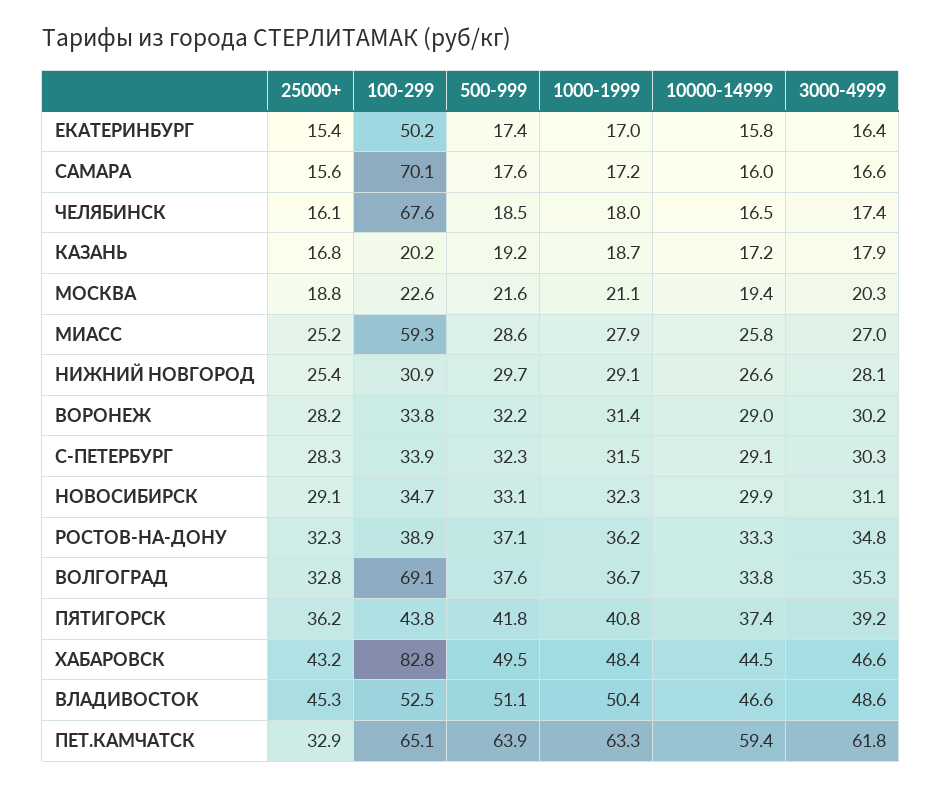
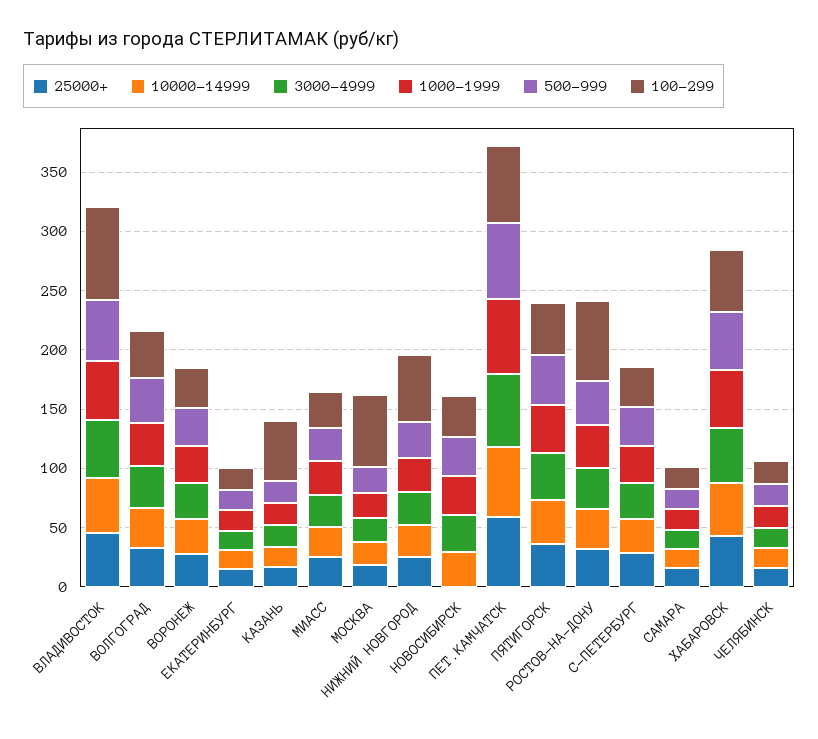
  {
    "25000+": {
      "ЕКАТЕРИНБУРГ": 15.4,
      "САМАРА": 15.6,
      "ЧЕЛЯБИНСК": 16.1,
      "КАЗАНЬ": 16.8,
      "МОСКВА": 18.8,
      "МИАСС": 25.2,
      "НИЖНИЙ НОВГОРОД": 25.4,
      "ВОРОНЕЖ": 28.2,
      "С-ПЕТЕРБУРГ": 28.3,
-     "НОВОСИБИРСК": 29.1,
+     "НОВОСИБИРСК": 0,
      "РОСТОВ-НА-ДОНУ": 32.3,
      "ВОЛГОГРАД": 32.8,
      "ПЯТИГОРСК": 36.2,
      "ХАБАРОВСК": 43.2,
      "ВЛАДИВОСТОК": 45.3,
-     "ПЕТ.КАМЧАТСК": 32.9
+     "ПЕТ.КАМЧАТСК": 60
    },
    "100-299": {
-     "ЕКАТЕРИНБУРГ": 50.2,
+     "ЕКАТЕРИНБУРГ": 20,
-     "САМАРА": 70.1,
+     "САМАРА": 20,
-     "ЧЕЛЯБИНСК": 67.6,
+     "ЧЕЛЯБИНСК": 20,
-     "КАЗАНЬ": 20.2,
+     "КАЗАНЬ": 50,
-     "МОСКВА": 22.6,
+     "МОСКВА": 60,
-     "МИАСС": 59.3,
+     "МИАСС": 30,
-     "НИЖНИЙ НОВГОРОД": 30.9,
+     "НИЖНИЙ НОВГОРОД": 60,
      "ВОРОНЕЖ": 33.8,
      "С-ПЕТЕРБУРГ": 33.9,
      "НОВОСИБИРСК": 34.7,
-     "РОСТОВ-НА-ДОНУ": 38.9,
+     "РОСТОВ-НА-ДОНУ": 70,
-     "ВОЛГОГРАД": 69.1,
+     "ВОЛГОГРАД": 40,
      "ПЯТИГОРСК": 43.8,
-     "ХАБАРОВСК": 82.8,
+     "ХАБАРОВСК": 50,
-     "ВЛАДИВОСТОК": 52.5,
+     "ВЛАДИВОСТОК": 80,
      "ПЕТ.КАМЧАТСК": 65.1
    },
    "500-999": {
      "ЕКАТЕРИНБУРГ": 17.4,
      "САМАРА": 17.6,
      "ЧЕЛЯБИНСК": 18.5,
      "КАЗАНЬ": 19.2,
      "МОСКВА": 21.6,
      "МИАСС": 28.6,
      "НИЖНИЙ НОВГОРОД": 29.7,
      "ВОРОНЕЖ": 32.2,
      "С-ПЕТЕРБУРГ": 32.3,
      "НОВОСИБИРСК": 33.1,
      "РОСТОВ-НА-ДОНУ": 37.1,
      "ВОЛГОГРАД": 37.6,
      "ПЯТИГОРСК": 41.8,
      "ХАБАРОВСК": 49.5,
      "ВЛАДИВОСТОК": 51.1,
      "ПЕТ.КАМЧАТСК": 63.9
    },
    "1000-1999": {
      "ЕКАТЕРИНБУРГ": 17,
      "САМАРА": 17.2,
      "ЧЕЛЯБИНСК": 18,
      "КАЗАНЬ": 18.7,
      "МОСКВА": 21.1,
      "МИАСС": 27.9,
      "НИЖНИЙ НОВГОРОД": 29.1,
      "ВОРОНЕЖ": 31.4,
      "С-ПЕТЕРБУРГ": 31.5,
      "НОВОСИБИРСК": 32.3,
      "РОСТОВ-НА-ДОНУ": 36.2,
      "ВОЛГОГРАД": 36.7,
      "ПЯТИГОРСК": 40.8,
      "ХАБАРОВСК": 48.4,
      "ВЛАДИВОСТОК": 50.4,
      "ПЕТ.КАМЧАТСК": 63.3
    },
    "10000-14999": {
      "ЕКАТЕРИНБУРГ": 15.8,
      "САМАРА": 16,
      "ЧЕЛЯБИНСК": 16.5,
      "КАЗАНЬ": 17.2,
      "МОСКВА": 19.4,
      "МИАСС": 25.8,
      "НИЖНИЙ НОВГОРОД": 26.6,
      "ВОРОНЕЖ": 29,
      "С-ПЕТЕРБУРГ": 29.1,
      "НОВОСИБИРСК": 29.9,
      "РОСТОВ-НА-ДОНУ": 33.3,
      "ВОЛГОГРАД": 33.8,
      "ПЯТИГОРСК": 37.4,
      "ХАБАРОВСК": 44.5,
      "ВЛАДИВОСТОК": 46.6,
      "ПЕТ.КАМЧАТСК": 59.4
    },
    "3000-4999": {
      "ЕКАТЕРИНБУРГ": 16.4,
      "САМАРА": 16.6,
      "ЧЕЛЯБИНСК": 17.4,
      "КАЗАНЬ": 17.9,
      "МОСКВА": 20.3,
      "МИАСС": 27,
      "НИЖНИЙ НОВГОРОД": 28.1,
      "ВОРОНЕЖ": 30.2,
      "С-ПЕТЕРБУРГ": 30.3,
      "НОВОСИБИРСК": 31.1,
      "РОСТОВ-НА-ДОНУ": 34.8,
      "ВОЛГОГРАД": 35.3,
      "ПЯТИГОРСК": 39.2,
      "ХАБАРОВСК": 46.6,
      "ВЛАДИВОСТОК": 48.6,
      "ПЕТ.КАМЧАТСК": 61.8
    }
  }

